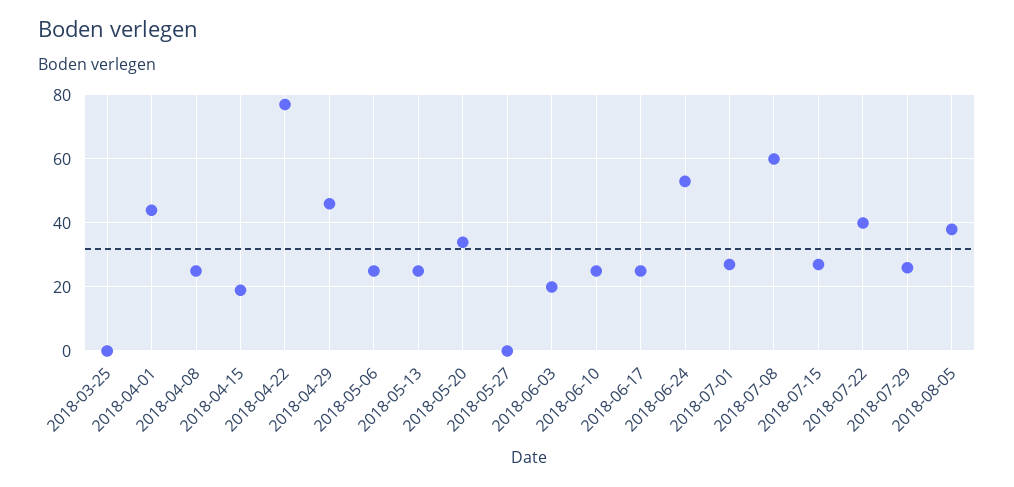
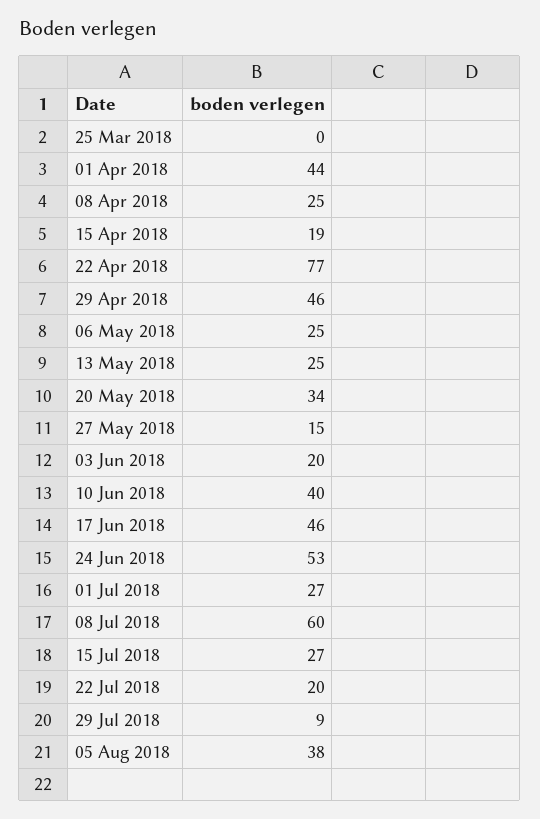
  {
    "2018-03-25": 0,
    "2018-04-01": 44,
    "2018-04-08": 25,
    "2018-04-15": 19,
    "2018-04-22": 77,
    "2018-04-29": 46,
    "2018-05-06": 25,
    "2018-05-13": 25,
    "2018-05-20": 34,
-   "2018-05-27": 0,
+   "2018-05-27": 15,
    "2018-06-03": 20,
-   "2018-06-10": 25,
+   "2018-06-10": 40,
-   "2018-06-17": 25,
+   "2018-06-17": 46,
    "2018-06-24": 53,
    "2018-07-01": 27,
    "2018-07-08": 60,
    "2018-07-15": 27,
-   "2018-07-22": 40,
+   "2018-07-22": 20,
-   "2018-07-29": 25,
+   "2018-07-29": 9,
    "2018-08-05": 38
  }

